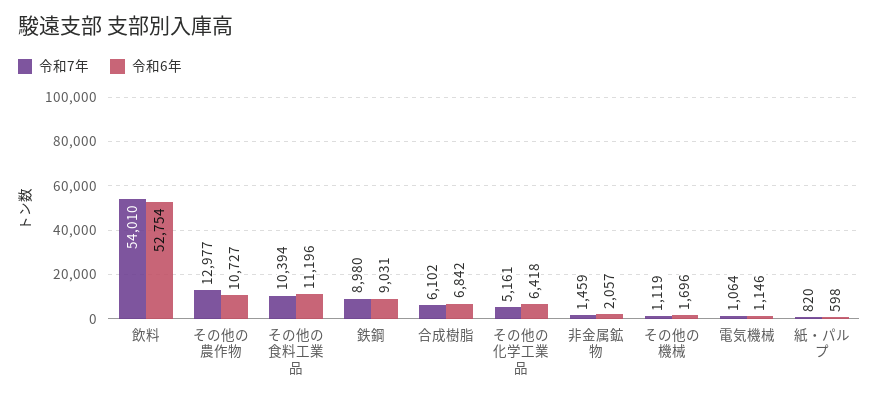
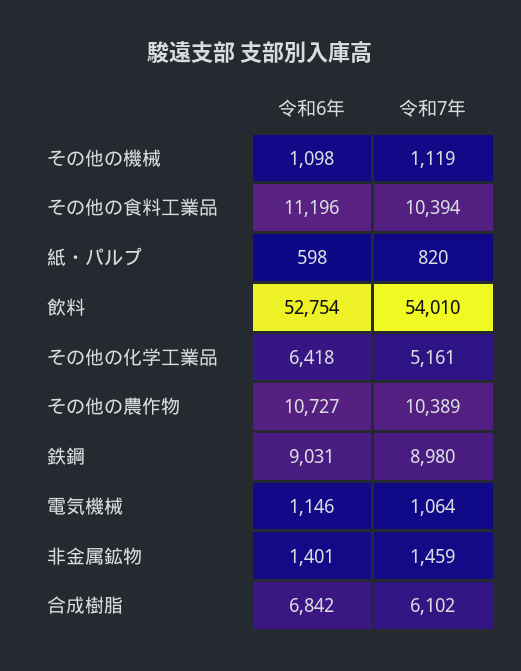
  {
    "令和7年": {
      "飲料": 54010,
-     "その他の農作物": 12977,
+     "その他の農作物": 10389,
      "その他の食料工業品": 10394,
      "鉄鋼": 8980,
      "合成樹脂": 6102,
      "その他の化学工業品": 5161,
      "非金属鉱物": 1459,
      "その他の機械": 1119,
      "電気機械": 1064,
      "紙・パルプ": 820
    },
    "令和6年": {
      "飲料": 52754,
      "その他の農作物": 10727,
      "その他の食料工業品": 11196,
      "鉄鋼": 9031,
      "合成樹脂": 6842,
      "その他の化学工業品": 6418,
-     "非金属鉱物": 2057,
+     "非金属鉱物": 1401,
-     "その他の機械": 1696,
+     "その他の機械": 1098,
      "電気機械": 1146,
      "紙・パルプ": 598
    }
  }

